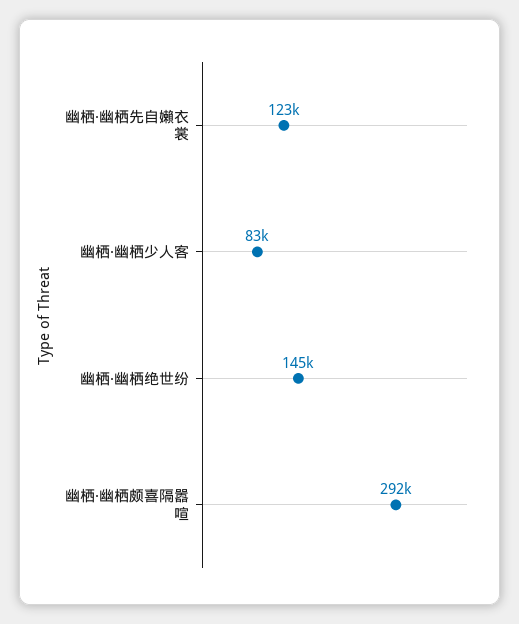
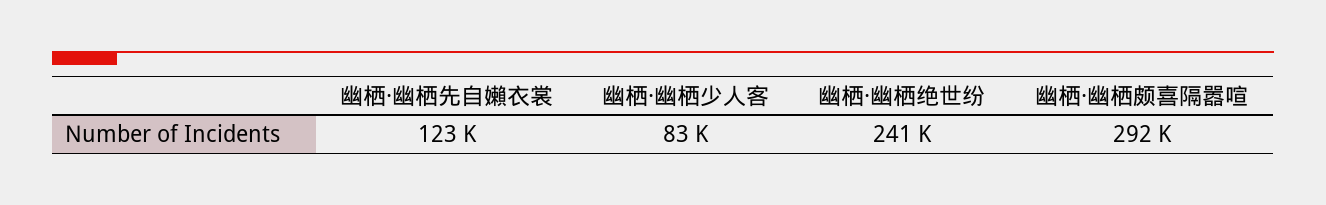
  {
    "幽栖·幽栖先自嬾衣裳": 123000,
    "幽栖·幽栖少人客": 83000,
-   "幽栖·幽栖绝世纷": 145000,
+   "幽栖·幽栖绝世纷": 241000,
    "幽栖·幽栖颇喜隔嚣喧": 292000
  }

